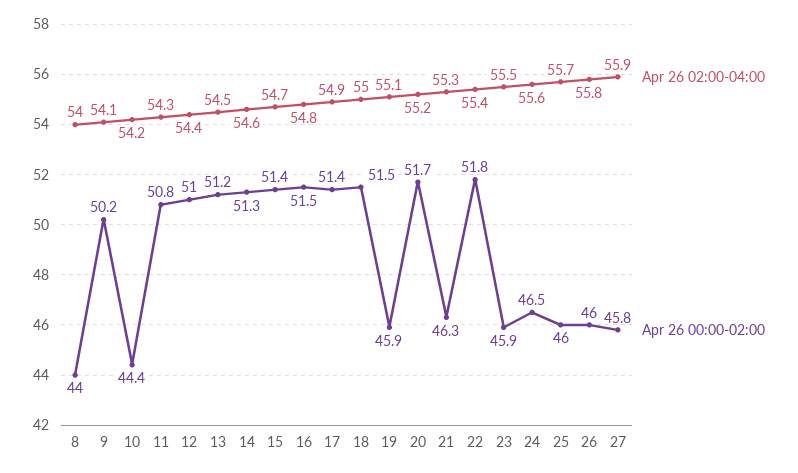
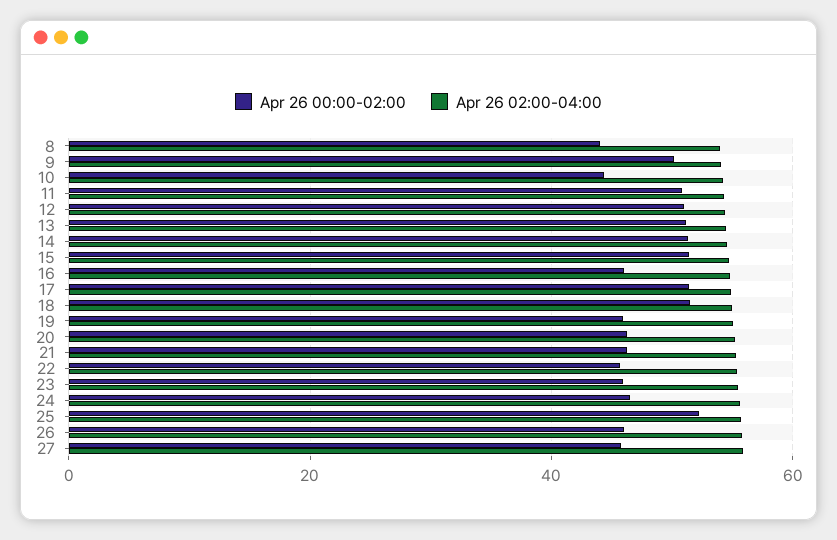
  {
    "Apr 26 02:00-04:00": {
      "8": 54,
      "9": 54.1,
      "10": 54.2,
      "11": 54.3,
      "12": 54.4,
      "13": 54.5,
      "14": 54.6,
      "15": 54.7,
      "16": 54.8,
      "17": 54.9,
      "18": 55,
      "19": 55.1,
      "20": 55.2,
      "21": 55.3,
      "22": 55.4,
      "23": 55.5,
      "24": 55.6,
      "25": 55.7,
      "26": 55.8,
      "27": 55.9
    },
    "Apr 26 00:00-02:00": {
      "8": 44,
      "9": 50.2,
      "10": 44.4,
      "11": 50.8,
      "12": 51,
      "13": 51.2,
      "14": 51.3,
      "15": 51.4,
-     "16": 51.5,
+     "16": 46,
      "17": 51.4,
      "18": 51.5,
      "19": 45.9,
-     "20": 51.7,
+     "20": 46,
      "21": 46.3,
-     "22": 51.8,
+     "22": 46,
      "23": 45.9,
      "24": 46.5,
-     "25": 46,
+     "25": 52,
      "26": 46,
      "27": 45.8
    }
  }

